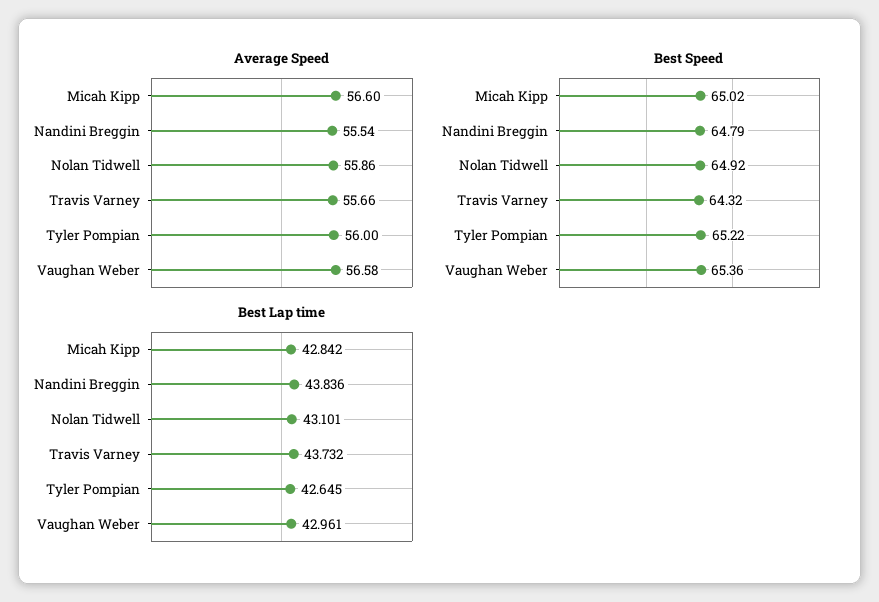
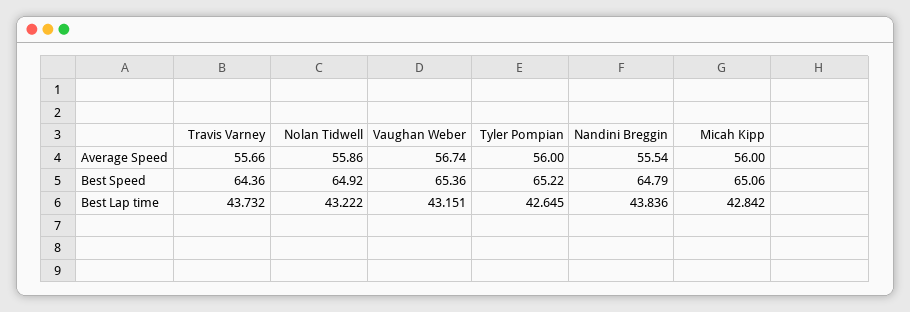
  {
    "Average Speed": {
-     "Micah Kipp": 56.6,
+     "Micah Kipp": 56,
      "Nandini Breggin": 55.54,
      "Nolan Tidwell": 55.86,
      "Travis Varney": 55.66,
      "Tyler Pompian": 56,
-     "Vaughan Weber": 56.58
+     "Vaughan Weber": 56.74
    },
    "Best Speed": {
-     "Micah Kipp": 65.02,
+     "Micah Kipp": 65.06,
      "Nandini Breggin": 64.79,
      "Nolan Tidwell": 64.92,
-     "Travis Varney": 64.32,
+     "Travis Varney": 64.36,
      "Tyler Pompian": 65.22,
      "Vaughan Weber": 65.36
    },
    "Best Lap time": {
      "Micah Kipp": 42.842,
      "Nandini Breggin": 43.836,
-     "Nolan Tidwell": 43.101,
+     "Nolan Tidwell": 43.222,
      "Travis Varney": 43.732,
      "Tyler Pompian": 42.645,
-     "Vaughan Weber": 42.961
+     "Vaughan Weber": 43.151
    }
  }

